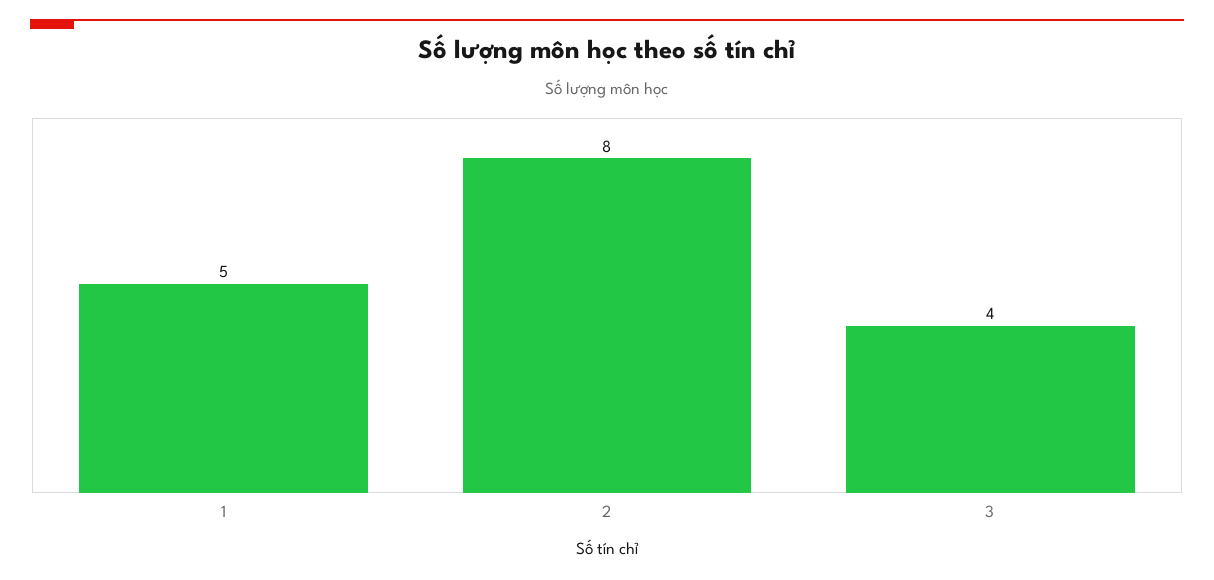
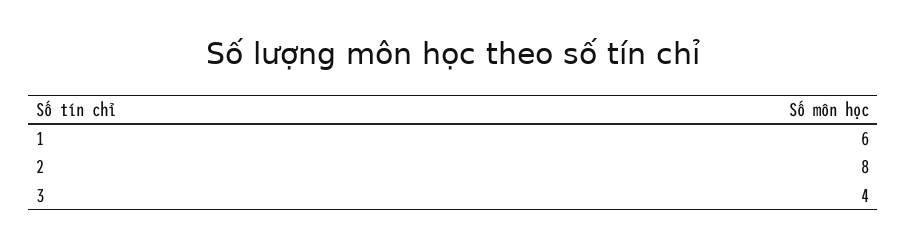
  {
-   "1": 5,
+   "1": 6,
    "2": 8,
    "3": 4
  }

